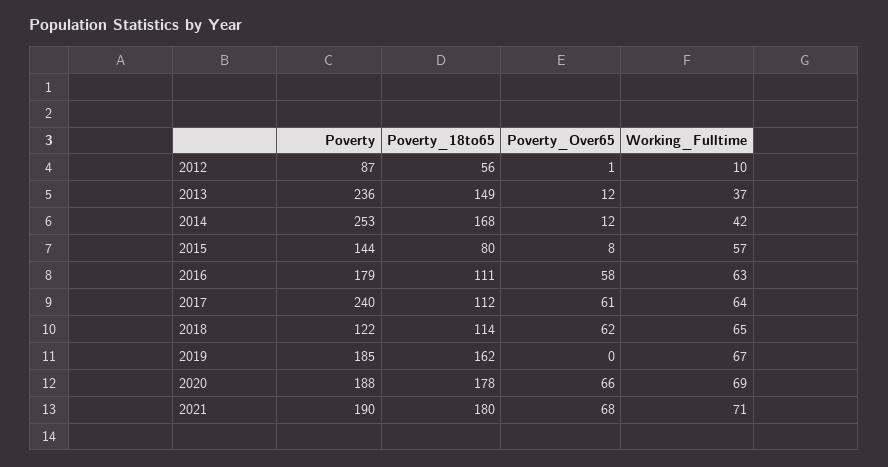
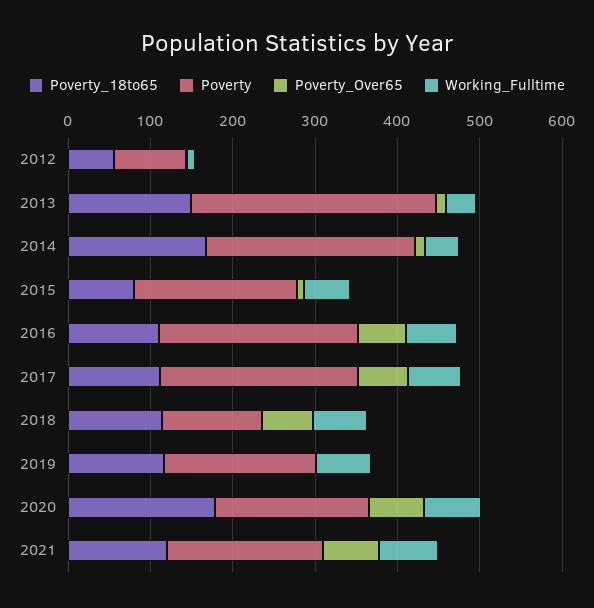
  {
    "Poverty": {
      "2012": 87,
-     "2013": 236,
+     "2013": 300,
      "2014": 253,
-     "2015": 144,
+     "2015": 200,
-     "2016": 179,
+     "2016": 240,
      "2017": 240,
      "2018": 122,
      "2019": 185,
      "2020": 188,
      "2021": 190
    },
    "Poverty_18to65": {
      "2012": 56,
      "2013": 149,
      "2014": 168,
      "2015": 80,
      "2016": 111,
      "2017": 112,
      "2018": 114,
-     "2019": 162,
+     "2019": 120,
      "2020": 178,
-     "2021": 180
+     "2021": 120
    },
    "Poverty_Over65": {
      "2012": 1,
      "2013": 12,
      "2014": 12,
      "2015": 8,
      "2016": 58,
      "2017": 61,
      "2018": 62,
      "2019": 0,
      "2020": 66,
      "2021": 68
    },
    "Working_Fulltime": {
      "2012": 10,
      "2013": 37,
      "2014": 42,
      "2015": 57,
      "2016": 63,
      "2017": 64,
      "2018": 65,
      "2019": 67,
      "2020": 69,
      "2021": 71
    }
  }

